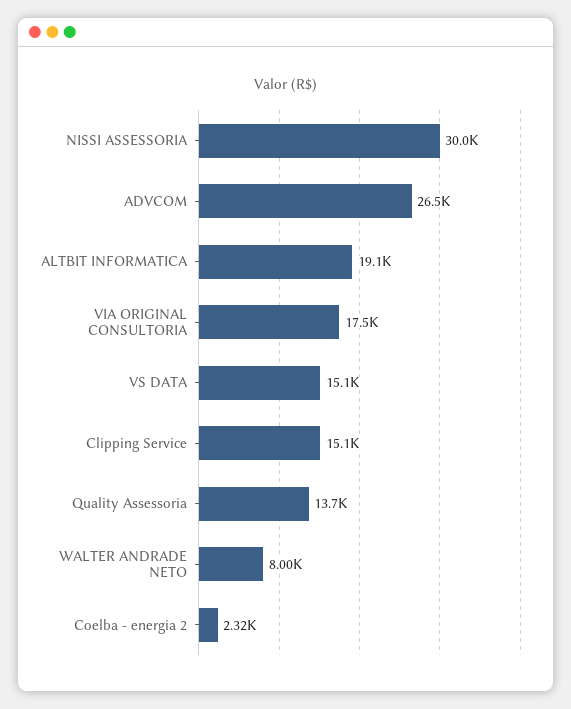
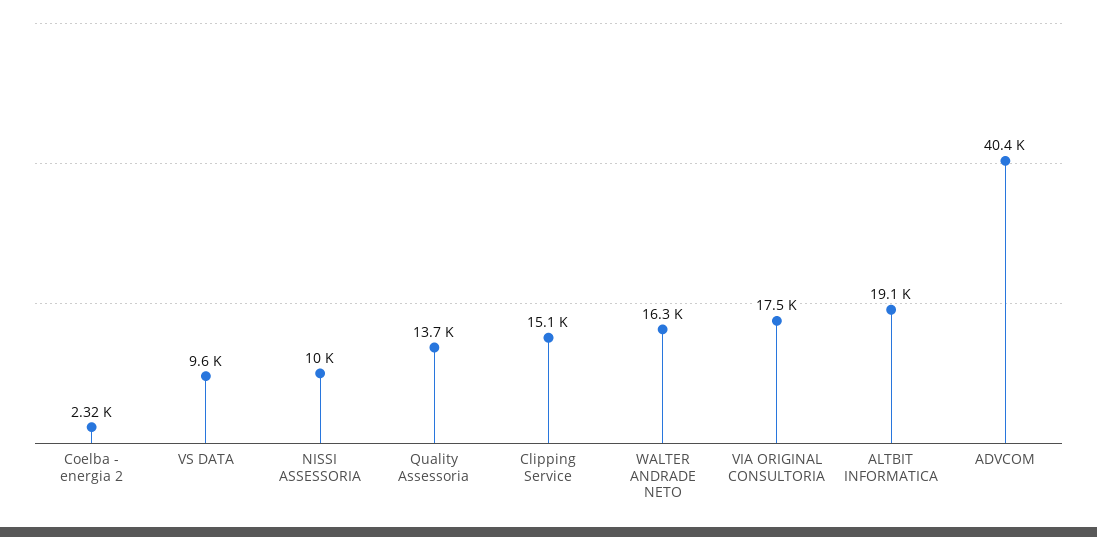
  {
-   "NISSI ASSESSORIA": 30000,
+   "NISSI ASSESSORIA": 10000,
-   "ADVCOM": 26500,
+   "ADVCOM": 40400,
    "ALTBIT INFORMATICA": 19100,
    "VIA ORIGINAL CONSULTORIA": 17500,
-   "VS DATA": 15100,
+   "VS DATA": 9600,
    "Clipping Service": 15100,
    "Quality Assessoria": 13700,
-   "WALTER ANDRADE NETO": 8000,
+   "WALTER ANDRADE NETO": 16300,
    "Coelba - energia 2": 2320
  }

